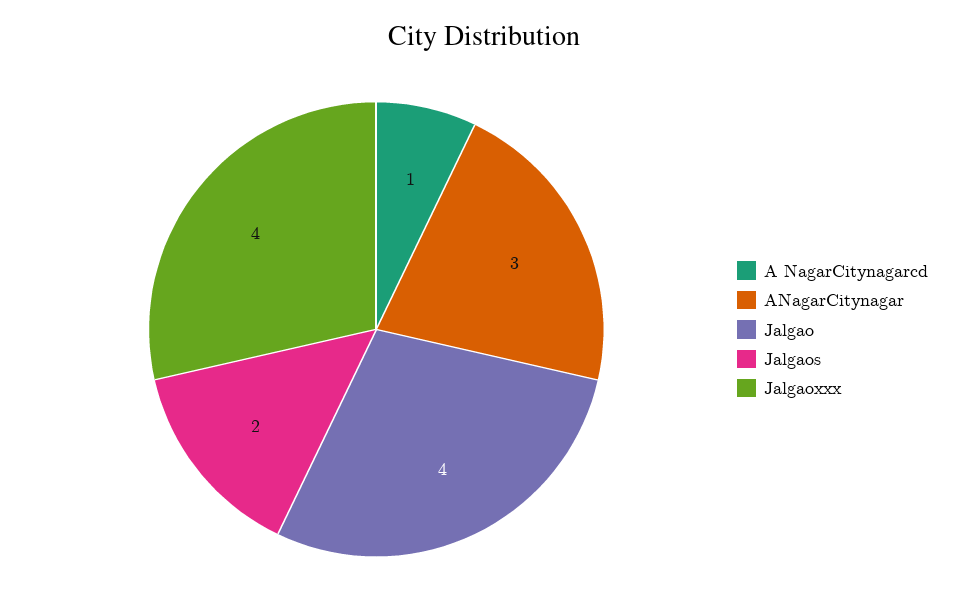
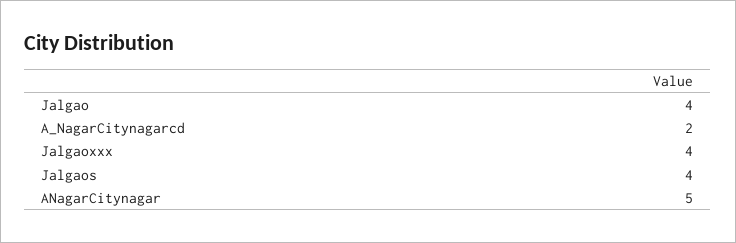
  {
-   "A NagarCitynagarcd": 1,
+   "A NagarCitynagarcd": 2,
-   "ANagarCitynagar": 3,
+   "ANagarCitynagar": 5,
    "Jalgao": 4,
-   "Jalgaos": 2,
+   "Jalgaos": 4,
    "Jalgaoxxx": 4
  }

